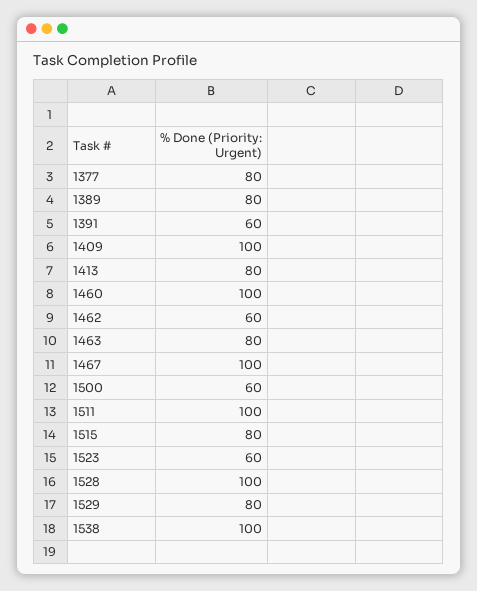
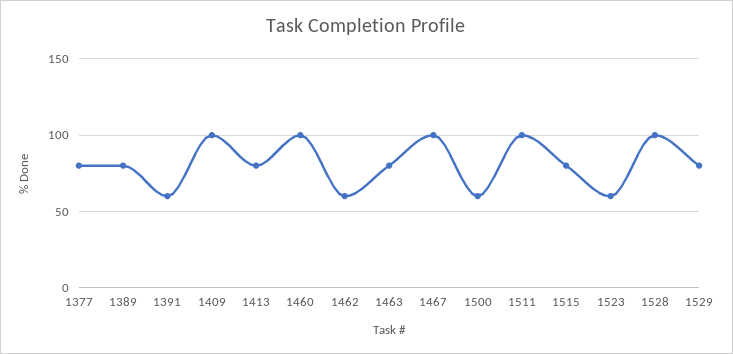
  {
    "1377": 80,
    "1389": 80,
    "1391": 60,
    "1409": 100,
    "1413": 80,
    "1460": 100,
    "1462": 60,
    "1463": 80,
    "1467": 100,
    "1500": 60,
    "1511": 100,
    "1515": 80,
    "1523": 60,
    "1528": 100,
-   "1529": 80,
+   "1529": 80
-   "1538": 100
  }

